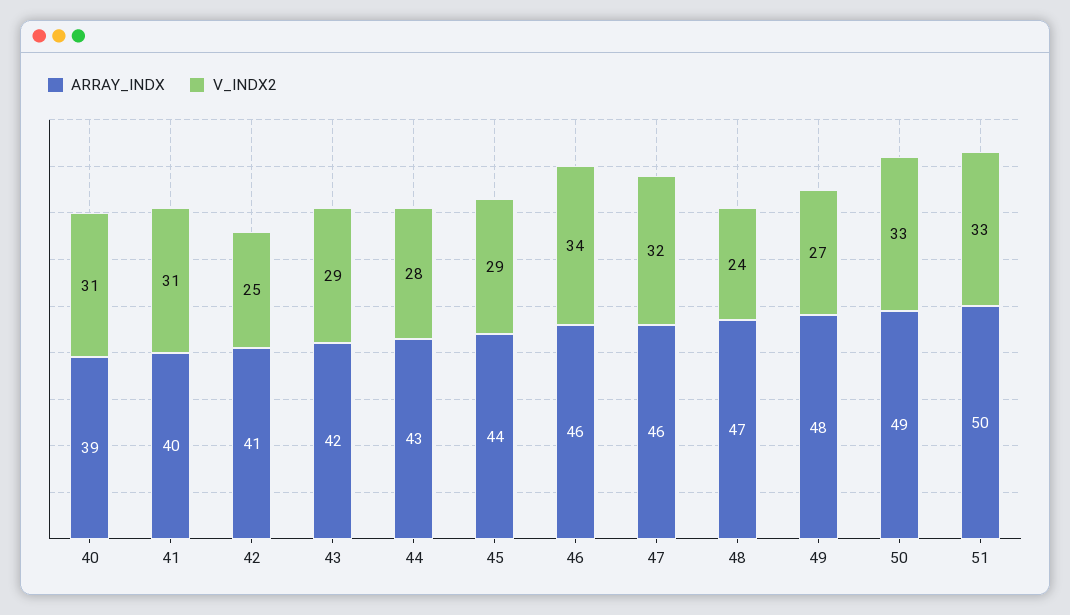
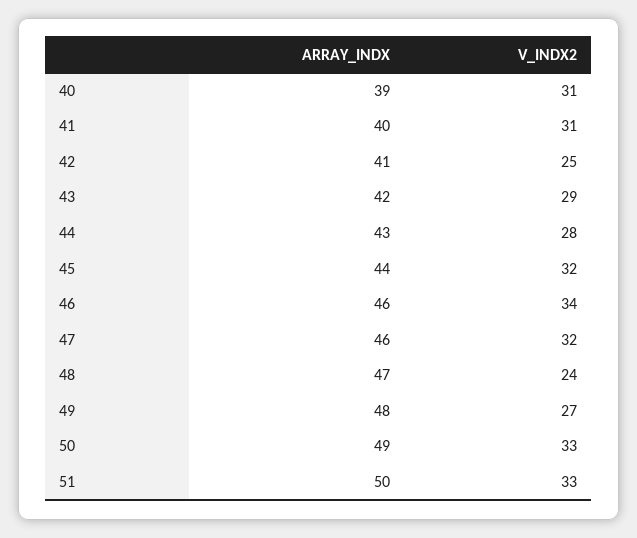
  {
    "ARRAY_INDX": {
      "40": 39,
      "41": 40,
      "42": 41,
      "43": 42,
      "44": 43,
      "45": 44,
      "46": 46,
      "47": 46,
      "48": 47,
      "49": 48,
      "50": 49,
      "51": 50
    },
    "V_INDX2": {
      "40": 31,
      "41": 31,
      "42": 25,
      "43": 29,
      "44": 28,
-     "45": 29,
+     "45": 32,
      "46": 34,
      "47": 32,
      "48": 24,
      "49": 27,
      "50": 33,
      "51": 33
    }
  }

